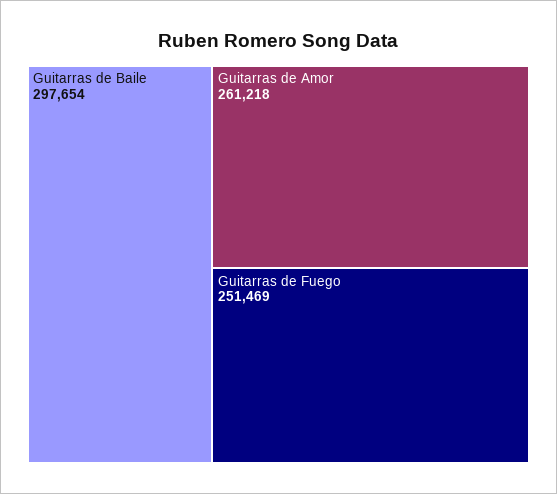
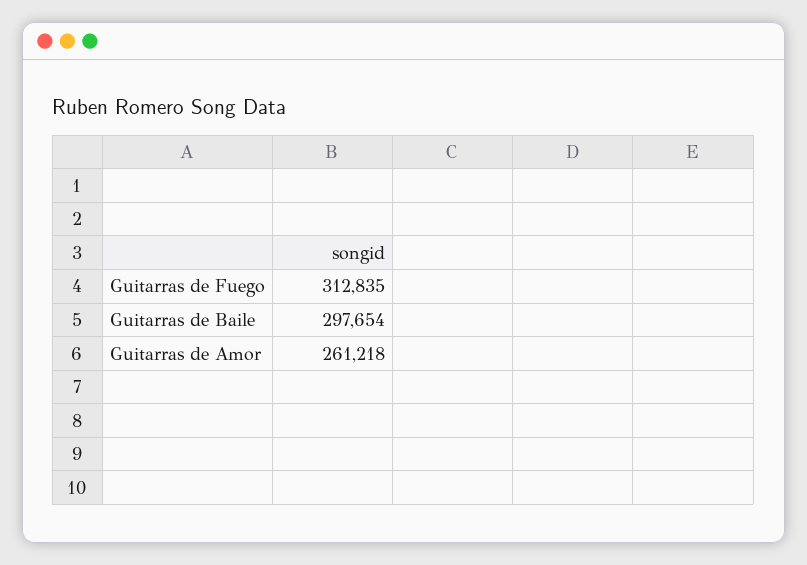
  {
    "Guitarras de Baile": 297654,
    "Guitarras de Amor": 261218,
-   "Guitarras de Fuego": 251469
+   "Guitarras de Fuego": 312835
  }

